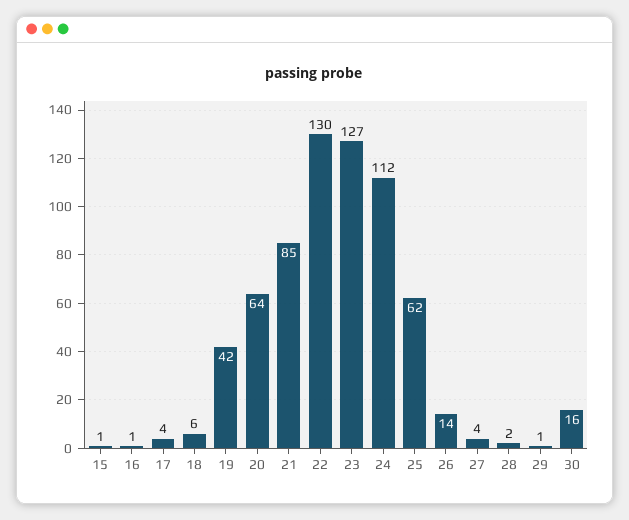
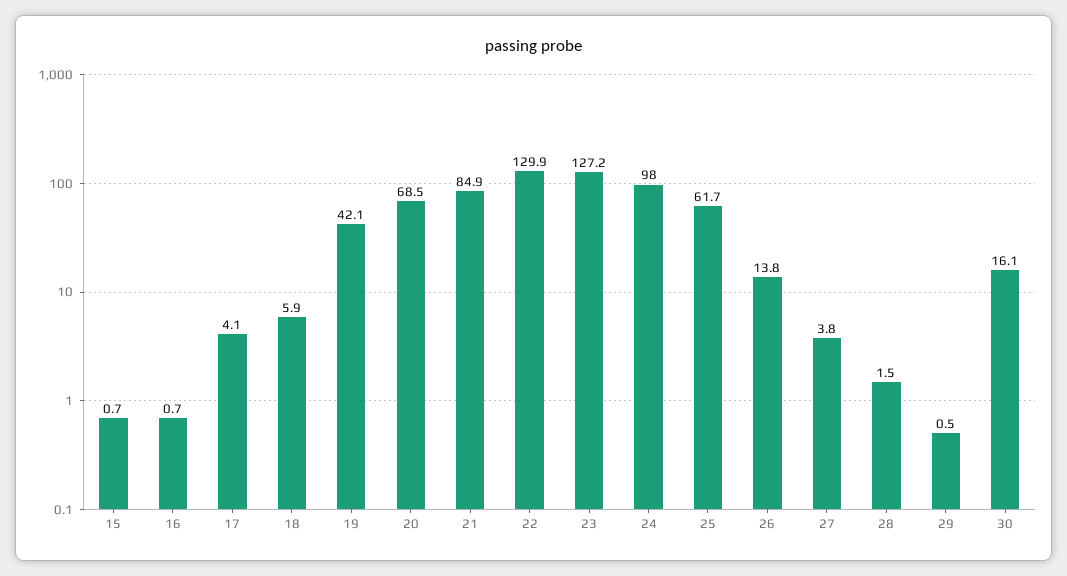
  {
    "15": 0.7,
    "16": 0.7,
    "17": 4.1,
    "18": 5.9,
    "19": 42.1,
-   "20": 64,
+   "20": 68.5,
    "21": 84.9,
    "22": 129.9,
    "23": 127.2,
-   "24": 112,
+   "24": 98,
    "25": 61.7,
    "26": 13.8,
    "27": 3.8,
    "28": 1.5,
    "29": 0.5,
    "30": 16.1
  }

